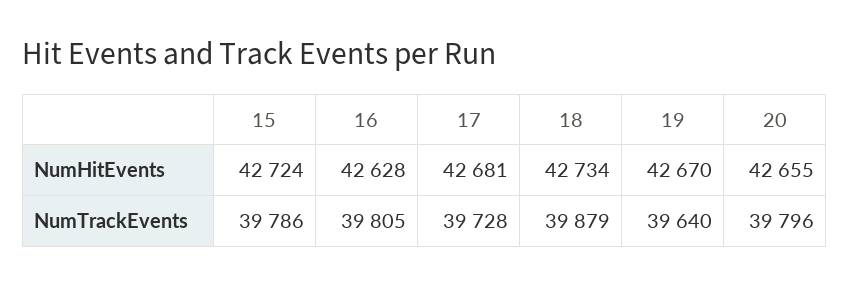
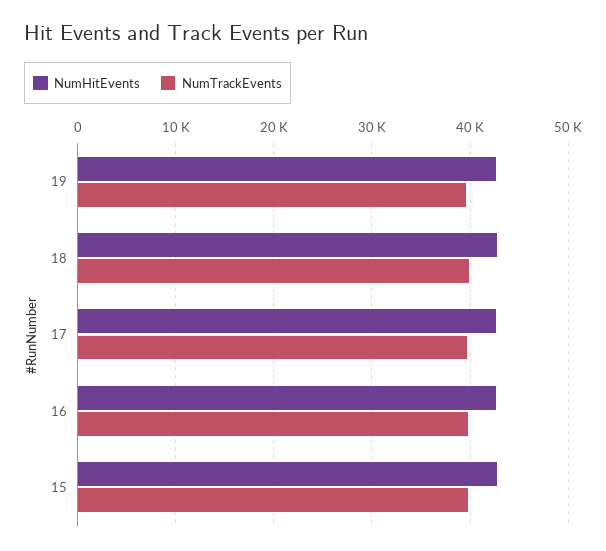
  {
    "NumHitEvents": {
      "15": 42724,
      "16": 42628,
      "17": 42681,
      "18": 42734,
-     "19": 42670,
+     "19": 42670
-     "20": 42655
    },
    "NumTrackEvents": {
      "15": 39786,
      "16": 39805,
      "17": 39728,
      "18": 39879,
-     "19": 39640,
+     "19": 39640
-     "20": 39796
    }
  }

